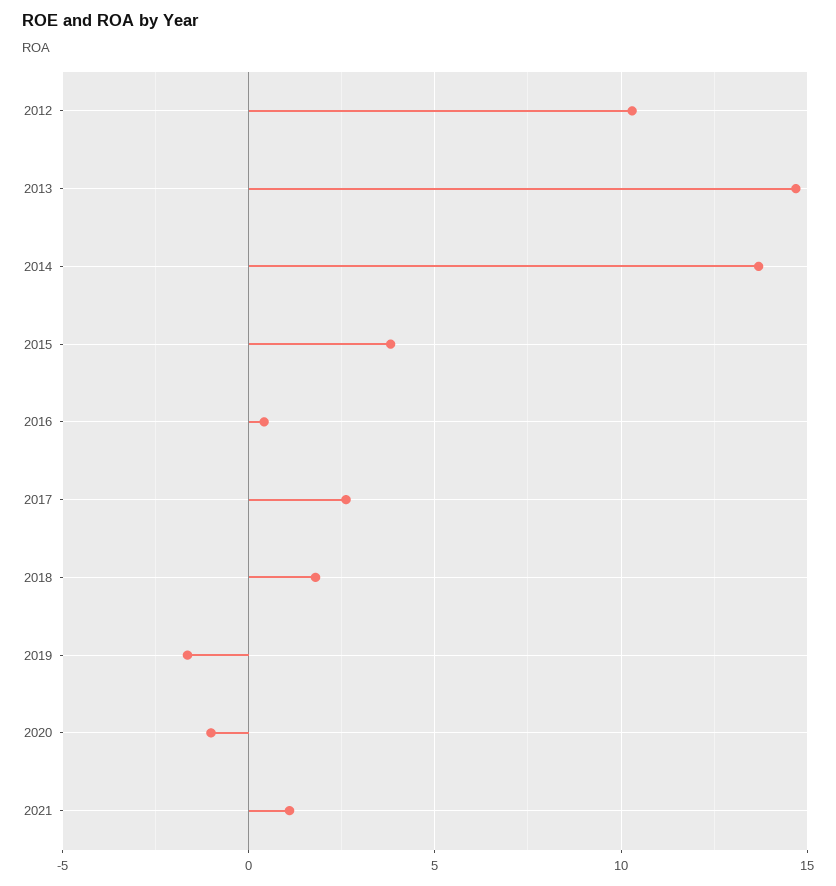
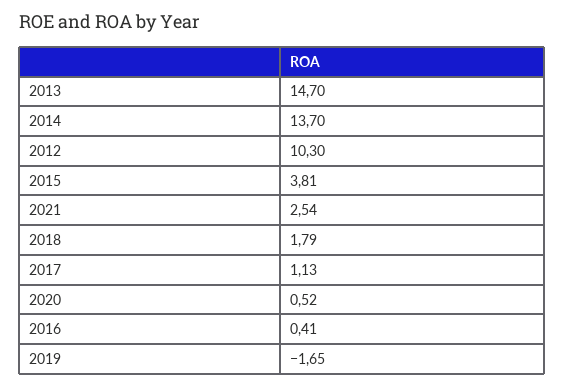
  {
    "2012": 10.3,
    "2013": 14.7,
    "2014": 13.7,
    "2015": 3.81,
    "2016": 0.41,
-   "2017": 2.5,
+   "2017": 1.13,
    "2018": 1.79,
    "2019": -1.65,
-   "2020": -1,
+   "2020": 0.52,
-   "2021": 1
+   "2021": 2.54
  }

